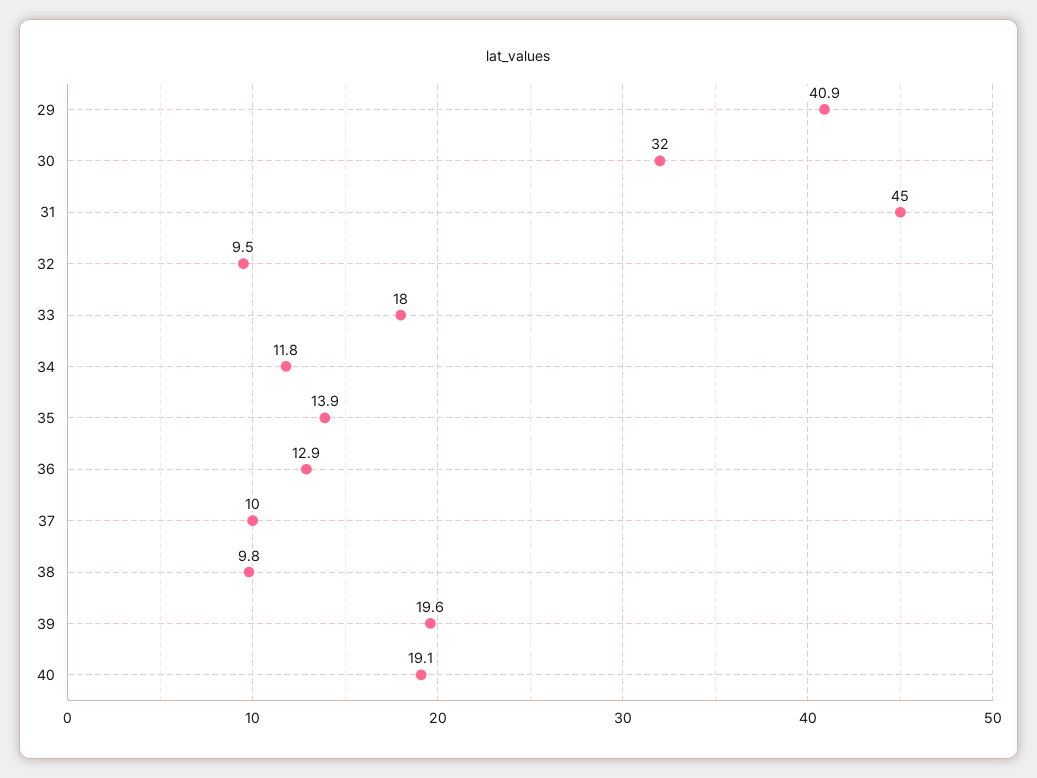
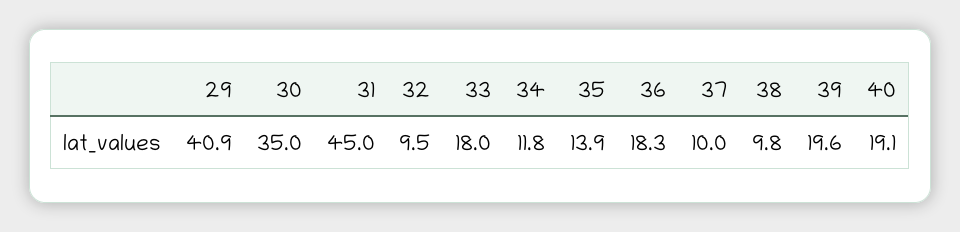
  {
    "29": 40.9,
-   "30": 32,
+   "30": 35,
    "31": 45,
    "32": 9.5,
    "33": 18,
    "34": 11.8,
    "35": 13.9,
-   "36": 12.9,
+   "36": 18.3,
    "37": 10,
    "38": 9.8,
    "39": 19.6,
    "40": 19.1
  }

